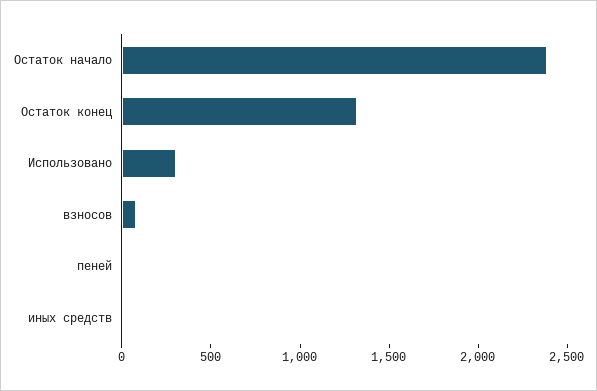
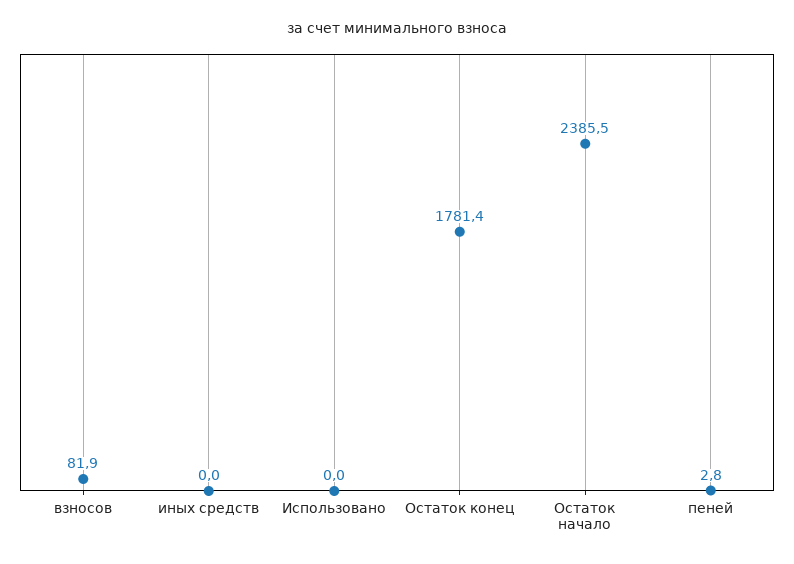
  {
    "Остаток начало": 2385.5,
-   "Остаток конец": 1300,
+   "Остаток конец": 1781.4,
-   "Использовано": 300,
+   "Использовано": 0,
    "взносов": 81.9,
    "пеней": 2.8,
    "иных средств": 0
  }

